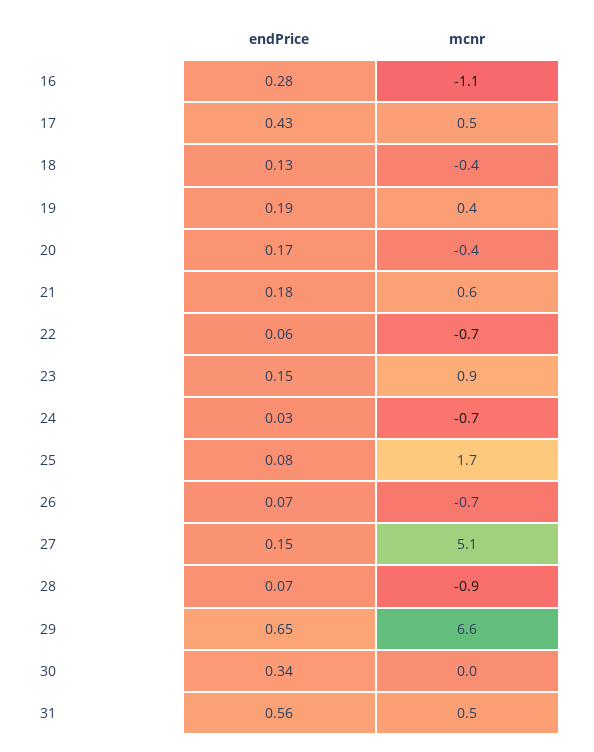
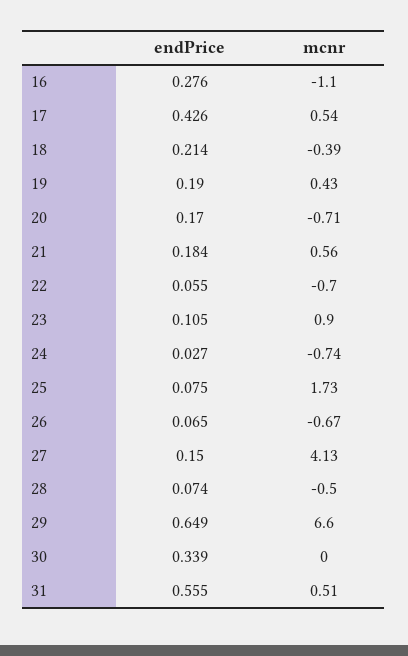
  {
    "endPrice": {
      "16": 0.276,
      "17": 0.426,
-     "18": 0.13,
+     "18": 0.214,
      "19": 0.19,
      "20": 0.17,
      "21": 0.184,
      "22": 0.055,
-     "23": 0.15,
+     "23": 0.105,
      "24": 0.027,
      "25": 0.075,
      "26": 0.065,
      "27": 0.15,
      "28": 0.074,
      "29": 0.649,
      "30": 0.339,
      "31": 0.555
    },
    "mcnr": {
      "16": -1.1,
      "17": 0.54,
      "18": -0.39,
      "19": 0.43,
-     "20": -0.4,
+     "20": -0.71,
      "21": 0.56,
      "22": -0.7,
      "23": 0.9,
      "24": -0.74,
      "25": 1.73,
      "26": -0.67,
-     "27": 5.1,
+     "27": 4.13,
-     "28": -0.9,
+     "28": -0.5,
      "29": 6.6,
      "30": 0,
      "31": 0.51
    }
  }

